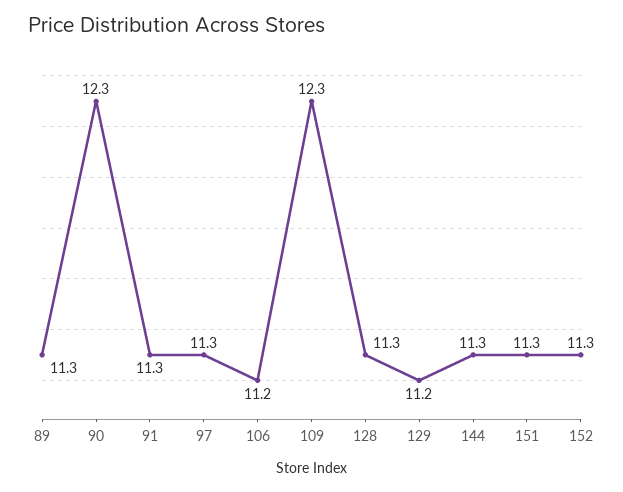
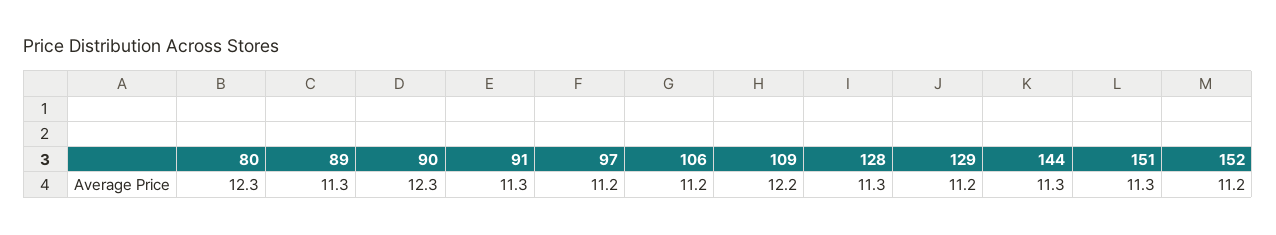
  {
    "89": 11.3,
    "90": 12.3,
    "91": 11.3,
-   "97": 11.3,
+   "97": 11.2,
    "106": 11.2,
-   "109": 12.3,
+   "109": 12.2,
    "128": 11.3,
    "129": 11.2,
    "144": 11.3,
    "151": 11.3,
-   "152": 11.3
+   "152": 11.2,
+   "80": 12.3
  }

